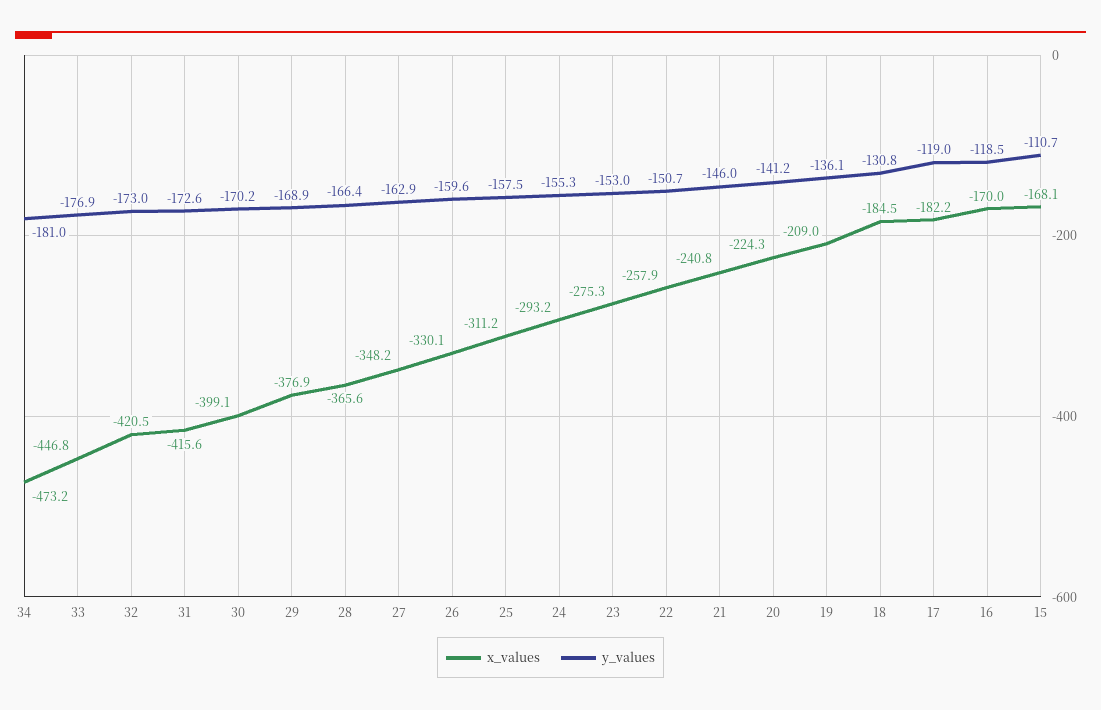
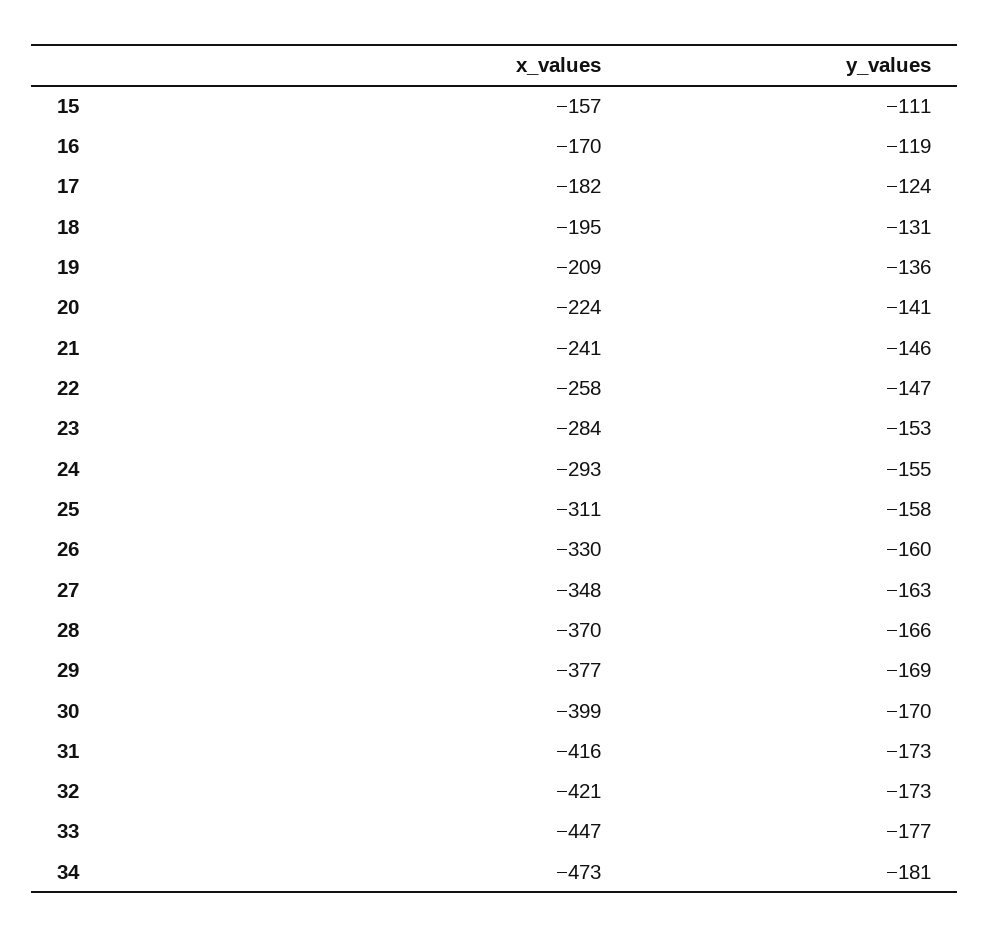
  {
    "x_values": {
      "34": -473.2,
      "33": -446.8,
      "32": -420.5,
      "31": -415.6,
      "30": -399.1,
      "29": -376.9,
-     "28": -365.6,
+     "28": -370,
      "27": -348.2,
      "26": -330.1,
      "25": -311.2,
      "24": -293.2,
-     "23": -275.3,
+     "23": -284,
      "22": -257.9,
      "21": -240.8,
      "20": -224.3,
      "19": -209,
-     "18": -184.5,
+     "18": -195,
      "17": -182.2,
      "16": -170,
-     "15": -168.1
+     "15": -157
    },
    "y_values": {
      "34": -181,
      "33": -176.9,
      "32": -173,
      "31": -172.6,
      "30": -170.2,
      "29": -168.9,
      "28": -166.4,
      "27": -162.9,
      "26": -159.6,
      "25": -157.5,
      "24": -155.3,
      "23": -153,
-     "22": -150.7,
+     "22": -147,
      "21": -146,
      "20": -141.2,
      "19": -136.1,
      "18": -130.8,
-     "17": -119,
+     "17": -124,
      "16": -118.5,
      "15": -110.7
    }
  }

